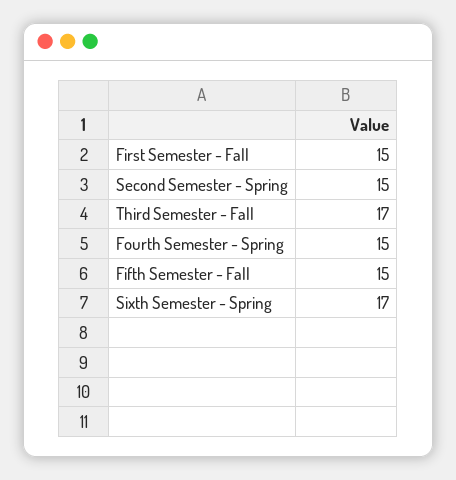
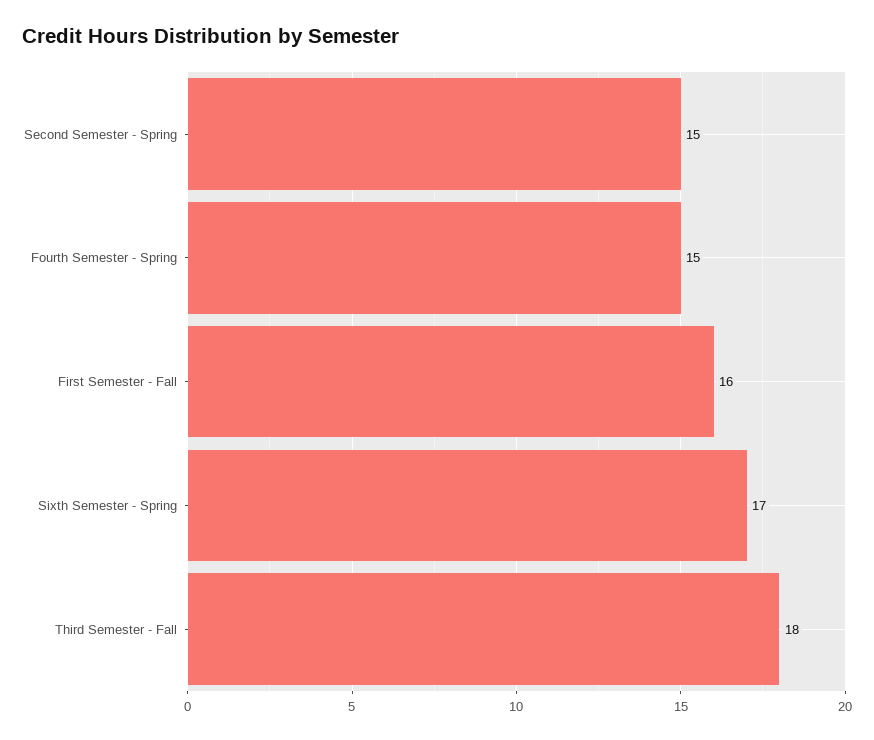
  {
-   "First Semester - Fall": 15,
+   "First Semester - Fall": 16,
    "Second Semester - Spring": 15,
-   "Third Semester - Fall": 17,
+   "Third Semester - Fall": 18,
    "Fourth Semester - Spring": 15,
-   "Fifth Semester - Fall": 15,
    "Sixth Semester - Spring": 17
  }

